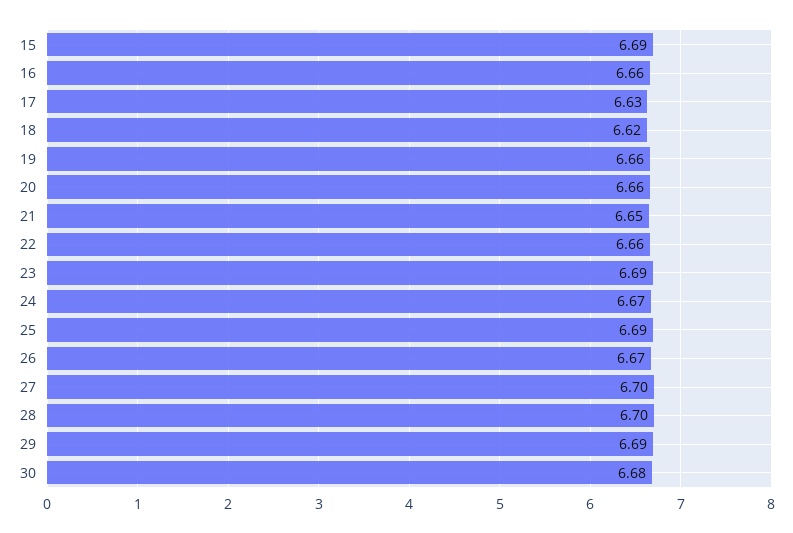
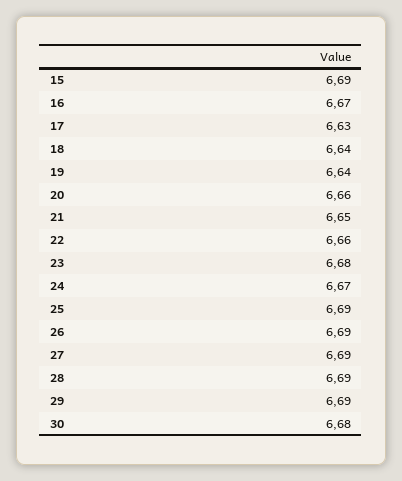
  {
    "15": 6.69,
-   "16": 6.66,
+   "16": 6.67,
    "17": 6.63,
-   "18": 6.62,
+   "18": 6.64,
-   "19": 6.66,
+   "19": 6.64,
    "20": 6.66,
    "21": 6.65,
    "22": 6.66,
-   "23": 6.69,
+   "23": 6.68,
    "24": 6.67,
    "25": 6.69,
-   "26": 6.67,
+   "26": 6.69,
-   "27": 6.7,
+   "27": 6.69,
-   "28": 6.7,
+   "28": 6.69,
    "29": 6.69,
    "30": 6.68
  }

